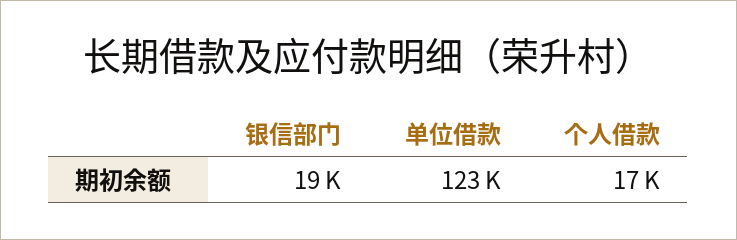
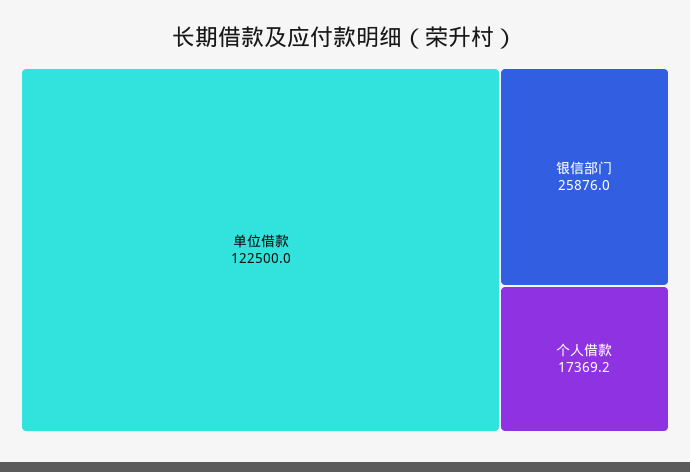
  {
-   "银信部门": 19000,
+   "银信部门": 25876,
    "单位借款": 122500,
    "个人借款": 17369.2
  }

